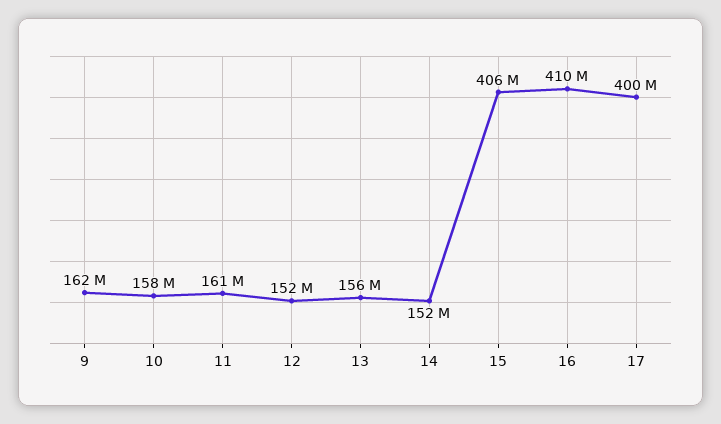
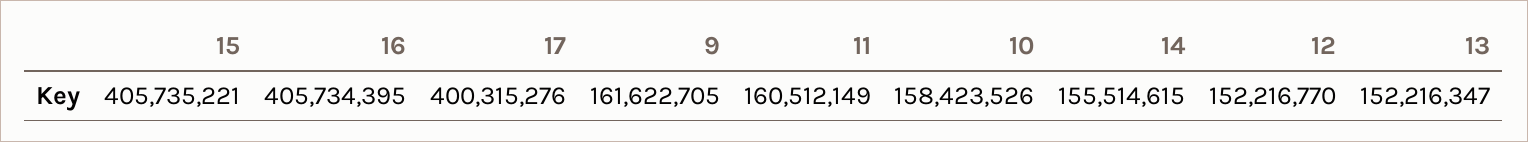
  {
    "9": 161622705,
    "10": 158423526,
    "11": 160512149,
    "12": 152216770,
-   "13": 156000000,
+   "13": 152216347,
-   "14": 152000000,
+   "14": 155514615,
    "15": 405735221,
-   "16": 410000000,
+   "16": 405734395,
    "17": 400315276
  }

